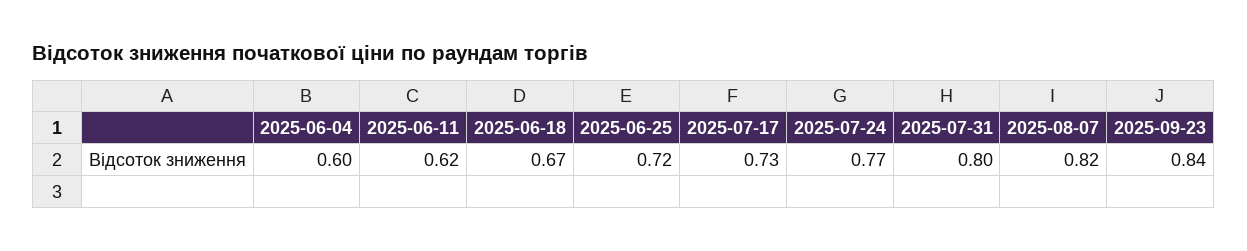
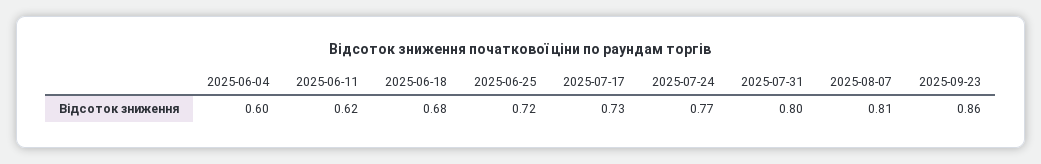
  {
    "2025-06-04": 0.6,
    "2025-06-11": 0.62,
-   "2025-06-18": 0.67,
+   "2025-06-18": 0.68,
    "2025-06-25": 0.72,
    "2025-07-17": 0.73,
    "2025-07-24": 0.77,
    "2025-07-31": 0.8,
-   "2025-08-07": 0.82,
+   "2025-08-07": 0.81,
-   "2025-09-23": 0.84
+   "2025-09-23": 0.86
  }

